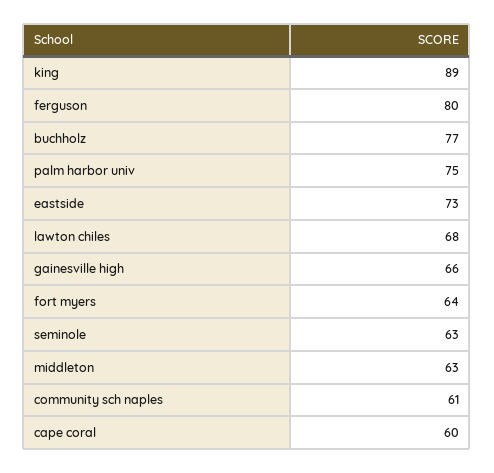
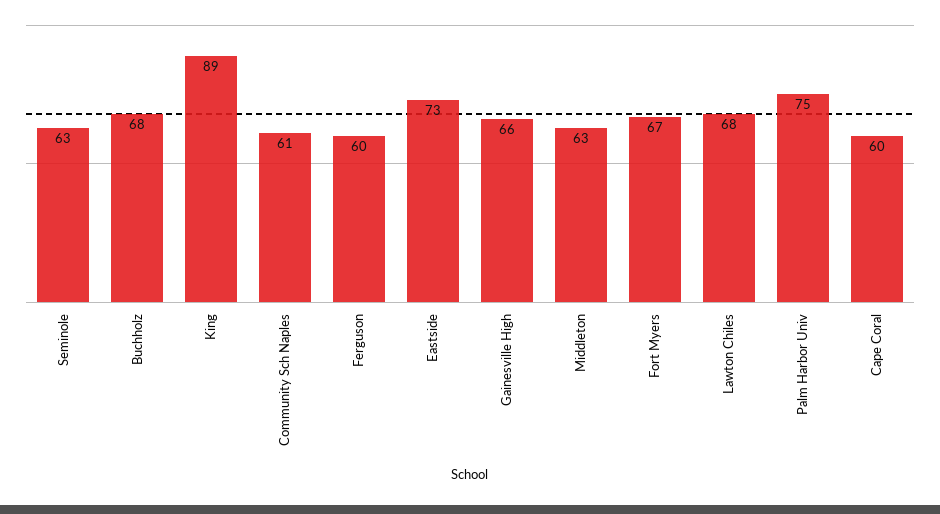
  {
    "king": 89,
-   "ferguson": 80,
+   "ferguson": 60,
-   "buchholz": 77,
+   "buchholz": 68,
    "palm harbor univ": 75,
    "eastside": 73,
    "lawton chiles": 68,
    "gainesville high": 66,
-   "fort myers": 64,
+   "fort myers": 67,
    "seminole": 63,
    "middleton": 63,
    "community sch naples": 61,
    "cape coral": 60
  }

